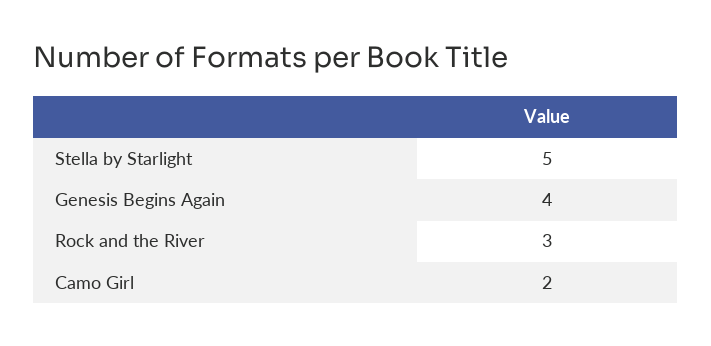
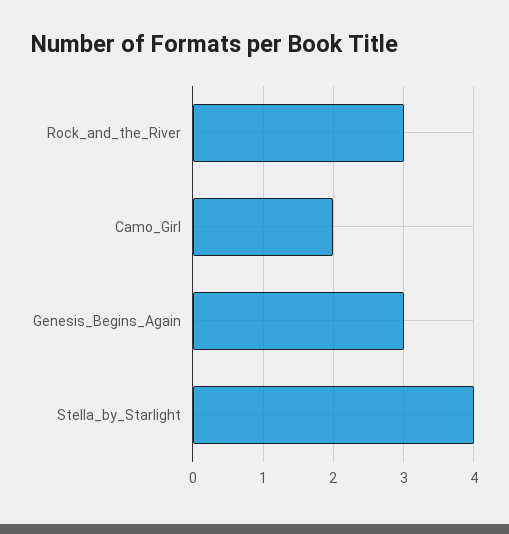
  {
-   "Stella by Starlight": 5,
+   "Stella by Starlight": 4,
-   "Genesis Begins Again": 4,
+   "Genesis Begins Again": 3,
    "Rock and the River": 3,
    "Camo Girl": 2
  }

